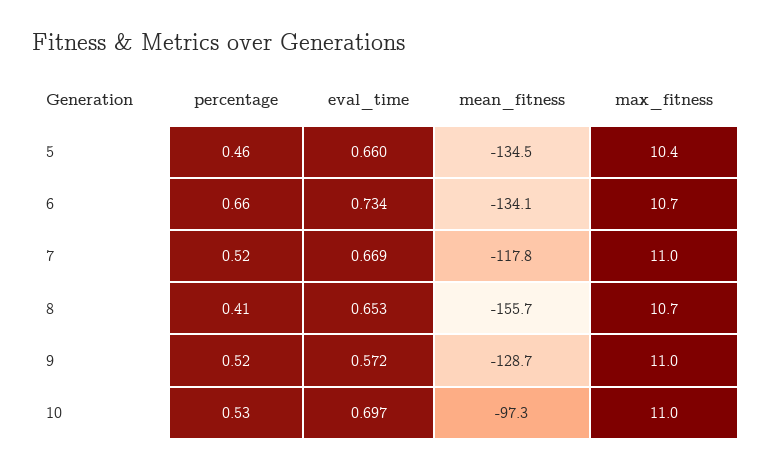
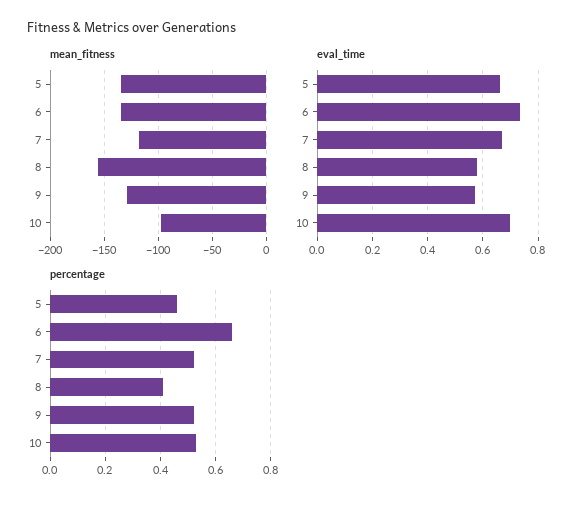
  {
    "percentage": {
      "5": 0.46,
      "6": 0.66,
      "7": 0.52,
      "8": 0.41,
      "9": 0.52,
      "10": 0.53
    },
    "eval_time": {
      "5": 0.66,
      "6": 0.734,
      "7": 0.669,
-     "8": 0.653,
+     "8": 0.575,
      "9": 0.572,
      "10": 0.697
    },
    "mean_fitness": {
      "5": -134.5,
      "6": -134.1,
      "7": -117.8,
      "8": -155.7,
      "9": -128.7,
      "10": -97.3
-   },
+   }
-   "max_fitness": {
-     "5": 10.4,
-     "6": 10.7,
-     "7": 11,
-     "8": 10.7,
-     "9": 11,
-     "10": 11
-   }
  }

